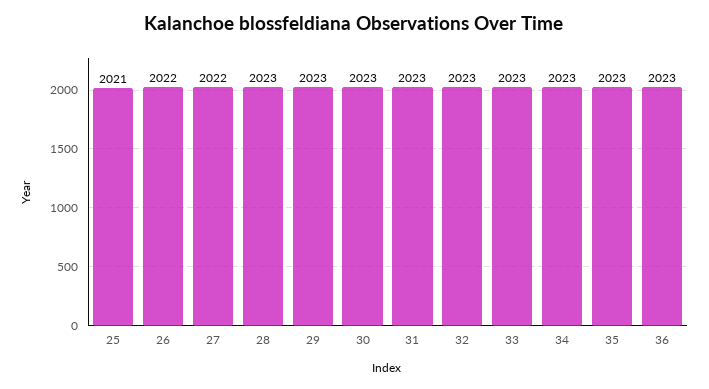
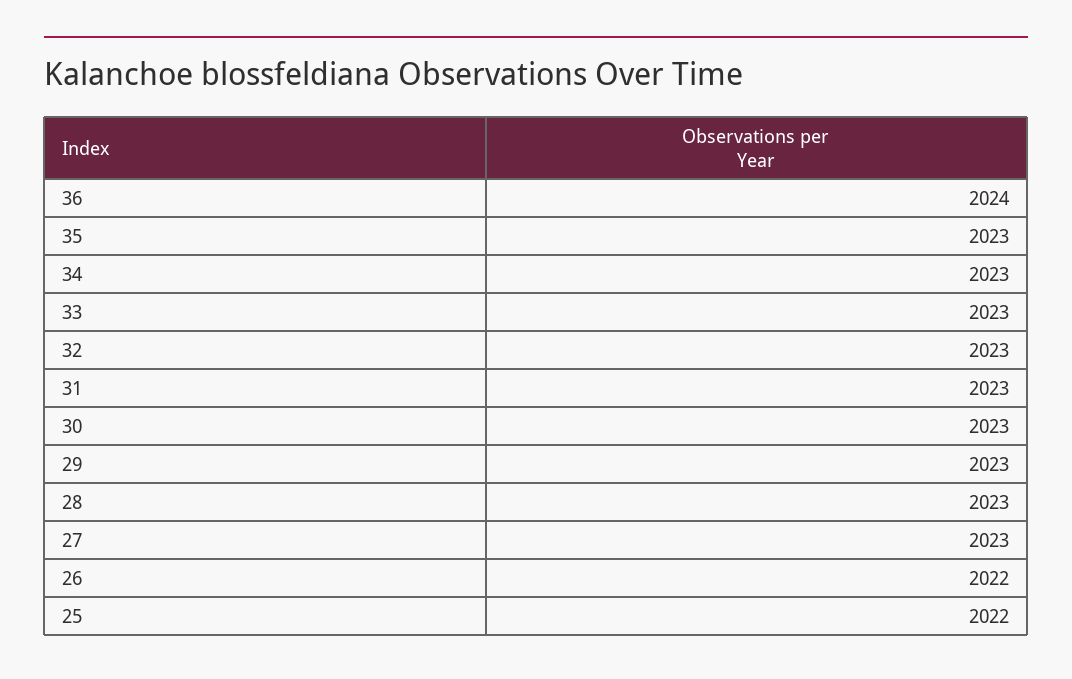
  {
-   "25": 2021,
+   "25": 2022,
    "26": 2022,
-   "27": 2022,
+   "27": 2023,
    "28": 2023,
    "29": 2023,
    "30": 2023,
    "31": 2023,
    "32": 2023,
    "33": 2023,
    "34": 2023,
    "35": 2023,
-   "36": 2023
+   "36": 2024
  }

